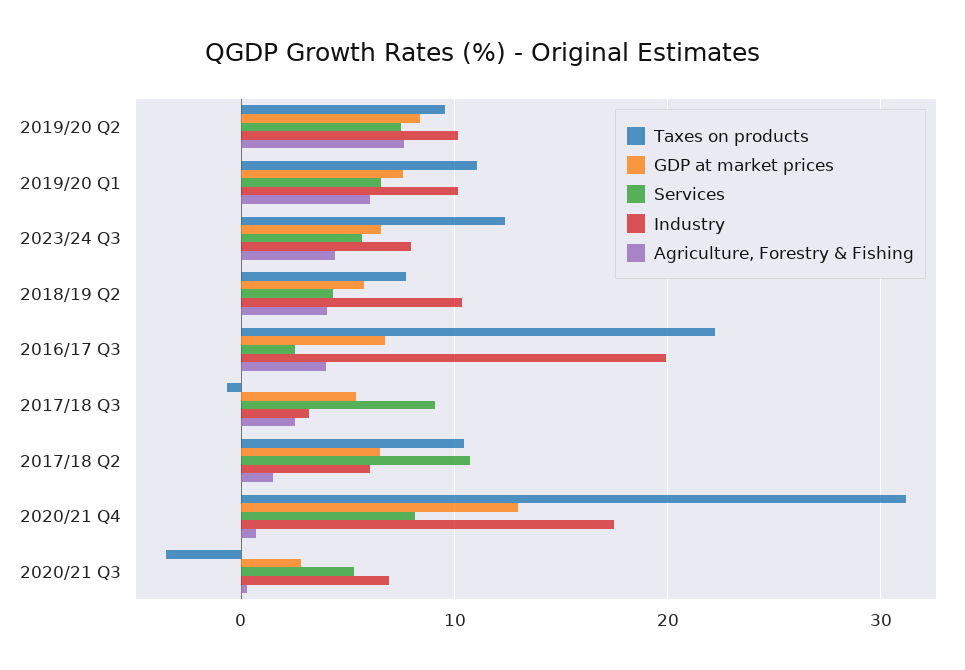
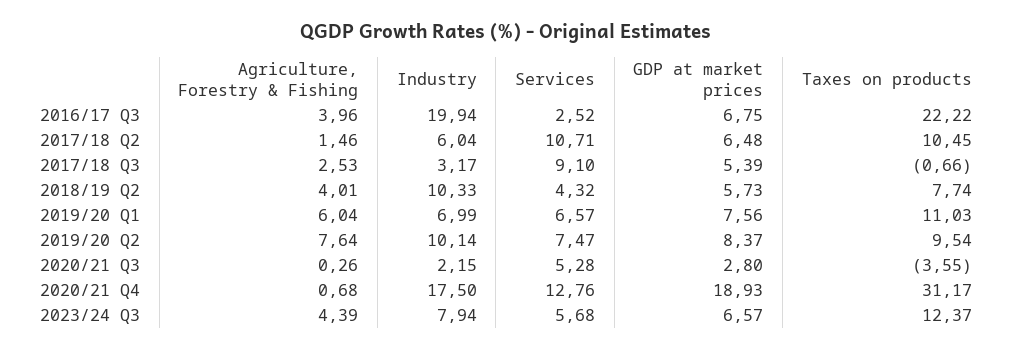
  {
    "Taxes on products": {
      "2019/20 Q2": 9.54,
      "2019/20 Q1": 11.03,
      "2023/24 Q3": 12.37,
      "2018/19 Q2": 7.74,
      "2016/17 Q3": 22.22,
      "2017/18 Q3": -0.66,
      "2017/18 Q2": 10.45,
      "2020/21 Q4": 31.17,
      "2020/21 Q3": -3.55
    },
    "GDP at market prices": {
      "2019/20 Q2": 8.37,
      "2019/20 Q1": 7.56,
      "2023/24 Q3": 6.57,
      "2018/19 Q2": 5.73,
      "2016/17 Q3": 6.75,
      "2017/18 Q3": 5.39,
      "2017/18 Q2": 6.48,
-     "2020/21 Q4": 13,
+     "2020/21 Q4": 18.93,
      "2020/21 Q3": 2.8
    },
    "Services": {
      "2019/20 Q2": 7.47,
      "2019/20 Q1": 6.57,
      "2023/24 Q3": 5.68,
      "2018/19 Q2": 4.32,
      "2016/17 Q3": 2.52,
      "2017/18 Q3": 9.1,
      "2017/18 Q2": 10.71,
-     "2020/21 Q4": 8,
+     "2020/21 Q4": 12.76,
      "2020/21 Q3": 5.28
    },
    "Industry": {
      "2019/20 Q2": 10.14,
-     "2019/20 Q1": 10,
+     "2019/20 Q1": 6.99,
      "2023/24 Q3": 7.94,
      "2018/19 Q2": 10.33,
      "2016/17 Q3": 19.94,
      "2017/18 Q3": 3.17,
      "2017/18 Q2": 6.04,
      "2020/21 Q4": 17.5,
-     "2020/21 Q3": 7
+     "2020/21 Q3": 2.15
    },
    "Agriculture, Forestry & Fishing": {
      "2019/20 Q2": 7.64,
      "2019/20 Q1": 6.04,
      "2023/24 Q3": 4.39,
      "2018/19 Q2": 4.01,
      "2016/17 Q3": 3.96,
      "2017/18 Q3": 2.53,
      "2017/18 Q2": 1.46,
      "2020/21 Q4": 0.68,
      "2020/21 Q3": 0.26
    }
  }

